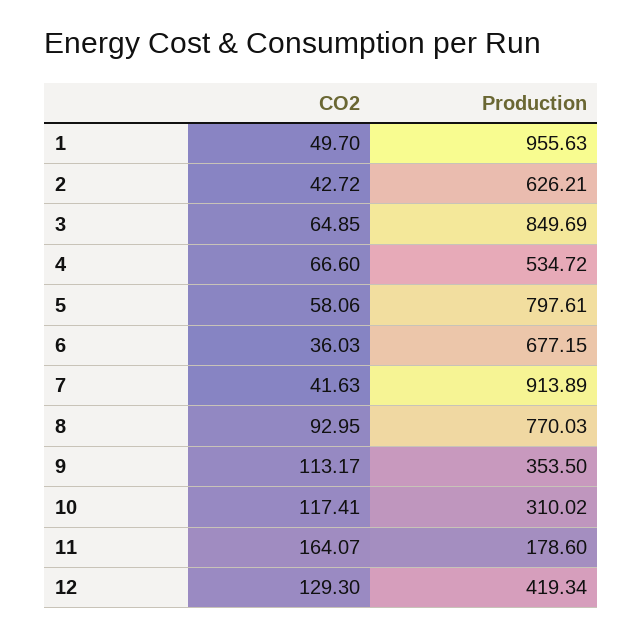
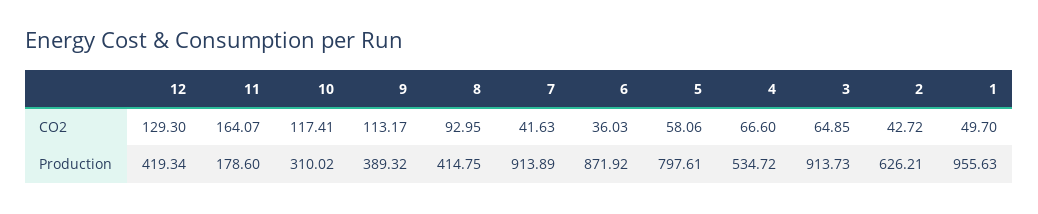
  {
    "CO2": {
      "1": 49.7,
      "2": 42.72,
      "3": 64.85,
      "4": 66.6,
      "5": 58.06,
      "6": 36.03,
      "7": 41.63,
      "8": 92.95,
      "9": 113.17,
      "10": 117.41,
      "11": 164.07,
      "12": 129.3
    },
    "Production": {
      "1": 955.63,
      "2": 626.21,
-     "3": 849.69,
+     "3": 913.73,
      "4": 534.72,
      "5": 797.61,
-     "6": 677.15,
+     "6": 871.92,
      "7": 913.89,
-     "8": 770.03,
+     "8": 414.75,
-     "9": 353.5,
+     "9": 389.32,
      "10": 310.02,
      "11": 178.6,
      "12": 419.34
    }
  }

